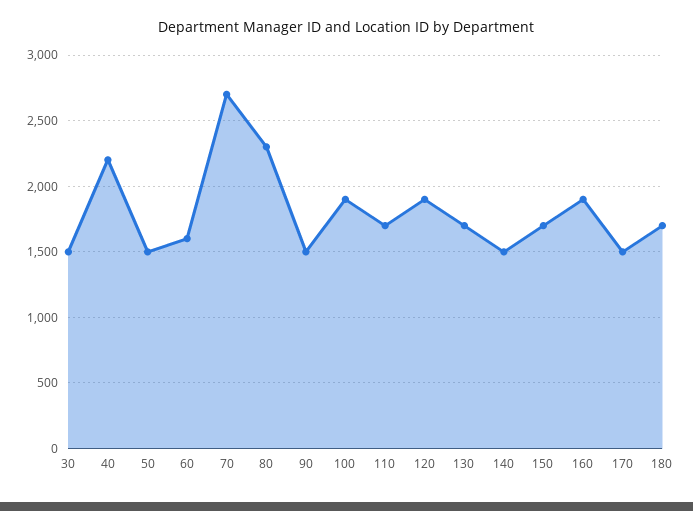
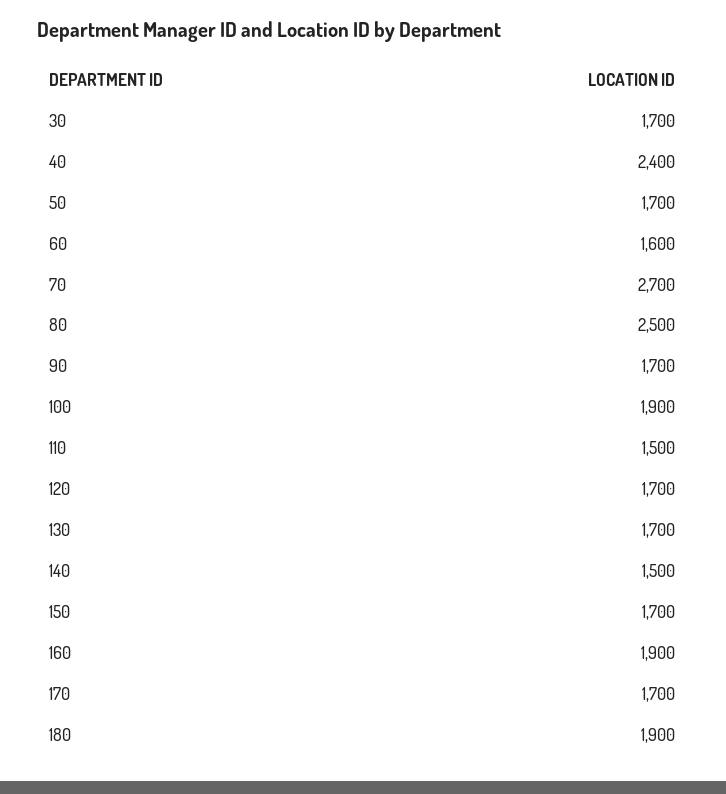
  {
-   "30": 1500,
+   "30": 1700,
-   "40": 2200,
+   "40": 2400,
-   "50": 1500,
+   "50": 1700,
    "60": 1600,
    "70": 2700,
-   "80": 2300,
+   "80": 2500,
-   "90": 1500,
+   "90": 1700,
    "100": 1900,
-   "110": 1700,
+   "110": 1500,
-   "120": 1900,
+   "120": 1700,
    "130": 1700,
    "140": 1500,
    "150": 1700,
    "160": 1900,
-   "170": 1500,
+   "170": 1700,
-   "180": 1700
+   "180": 1900
  }

